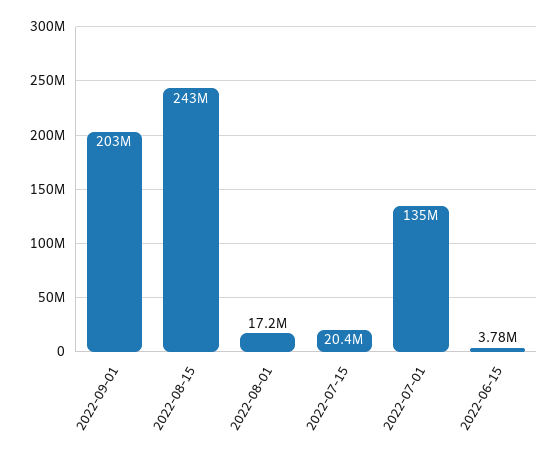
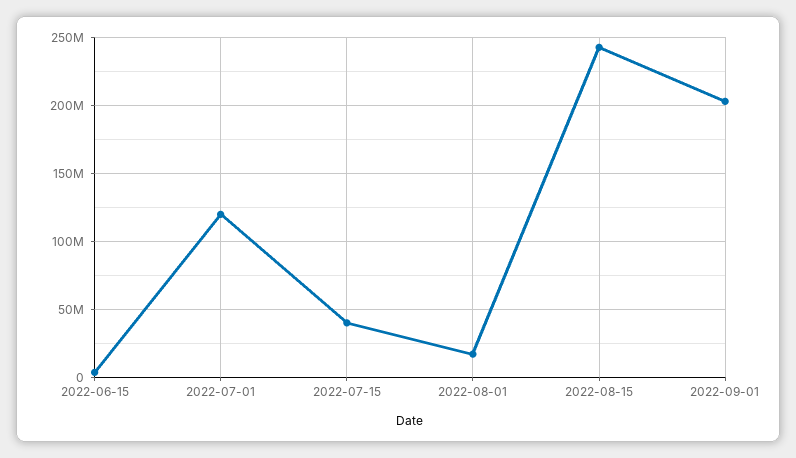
  {
    "2022-09-01": 203000000,
    "2022-08-15": 243000000,
    "2022-08-01": 17200000,
-   "2022-07-15": 20400000,
+   "2022-07-15": 40000000,
-   "2022-07-01": 135000000,
+   "2022-07-01": 120000000,
    "2022-06-15": 3780000
  }

